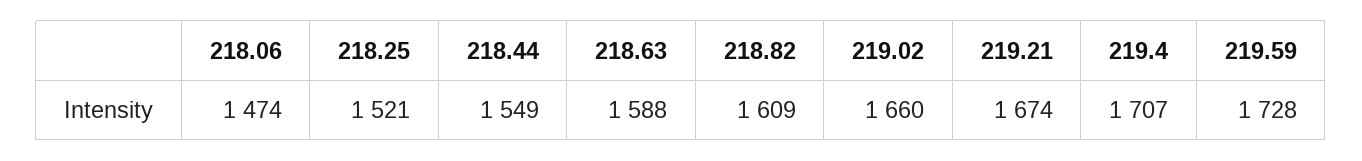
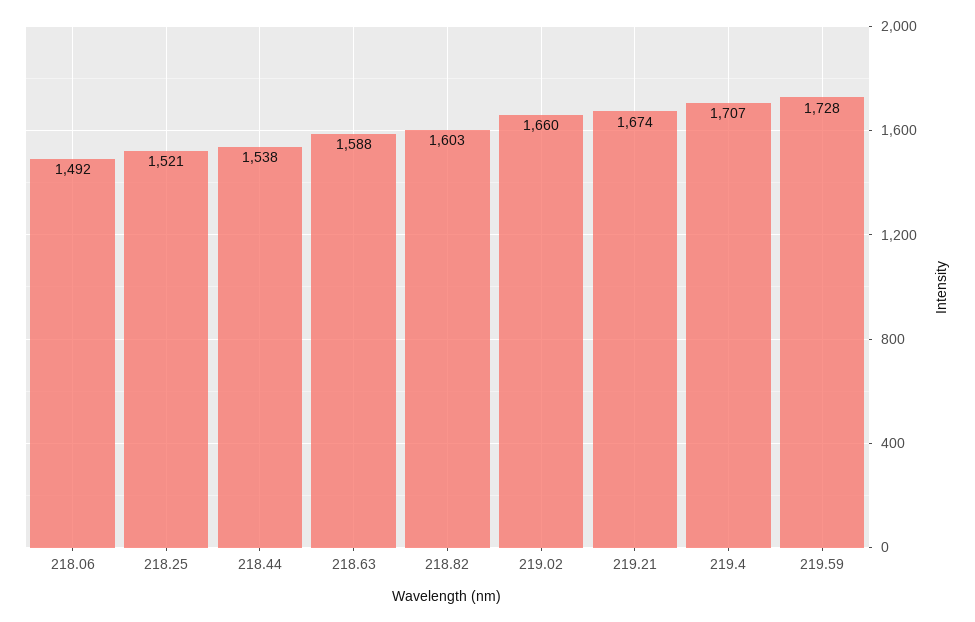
  {
-   "218.06": 1474,
+   "218.06": 1492,
    "218.25": 1521,
-   "218.44": 1549,
+   "218.44": 1538,
    "218.63": 1588,
-   "218.82": 1609,
+   "218.82": 1603,
    "219.02": 1660,
    "219.21": 1674,
    "219.4": 1707,
    "219.59": 1728
  }

